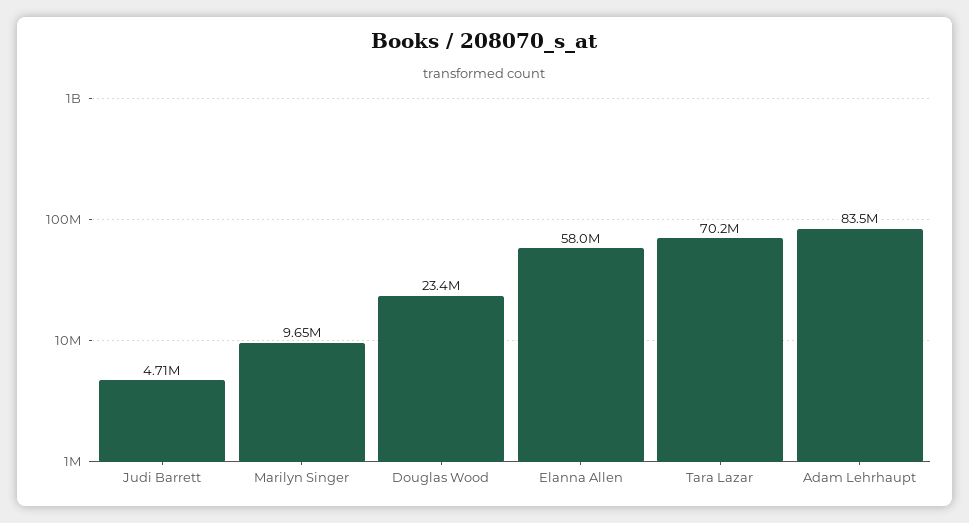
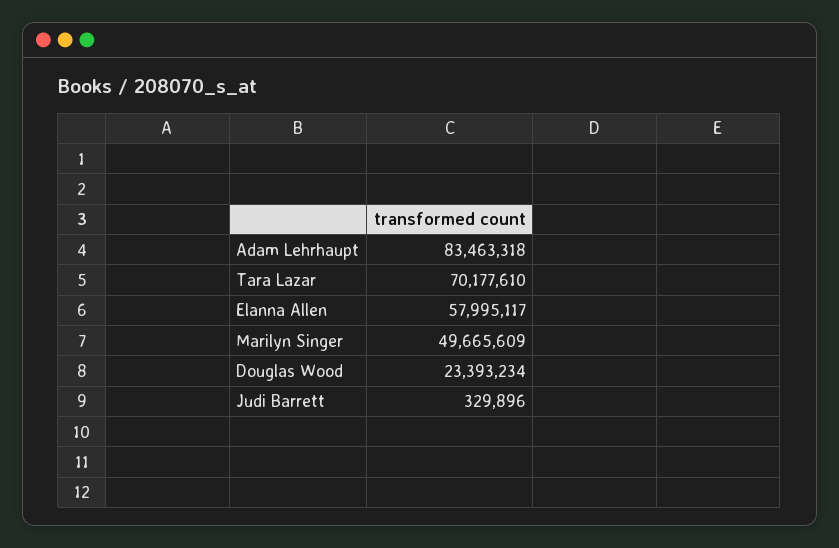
  {
-   "Judi Barrett": 4710000,
+   "Judi Barrett": 329896,
-   "Marilyn Singer": 9650000,
+   "Marilyn Singer": 49665609,
    "Douglas Wood": 23393234,
    "Elanna Allen": 57995117,
    "Tara Lazar": 70177610,
    "Adam Lehrhaupt": 83463318
  }

